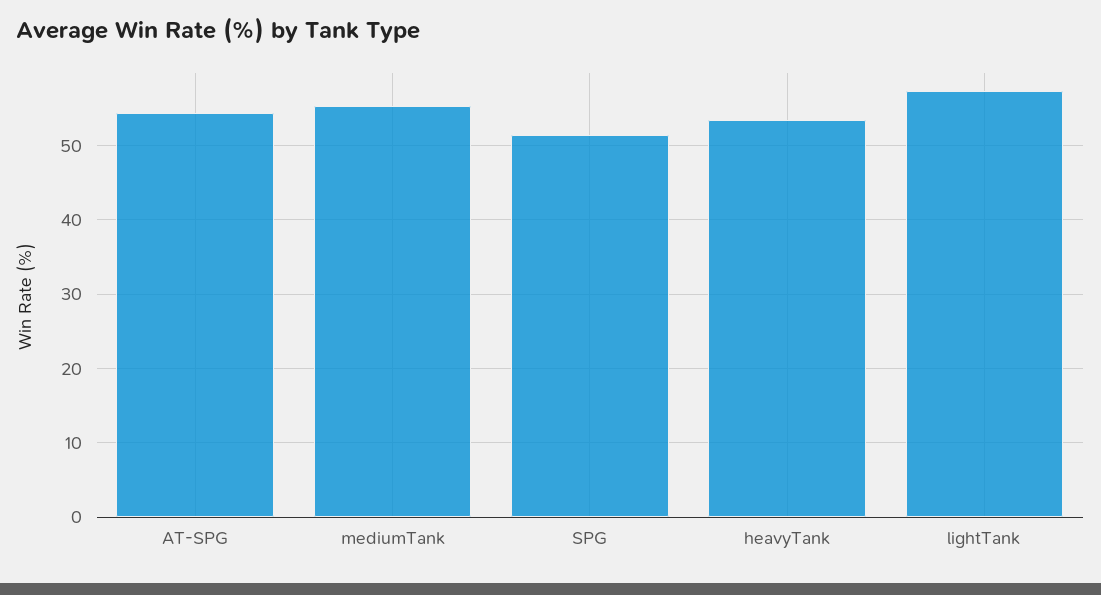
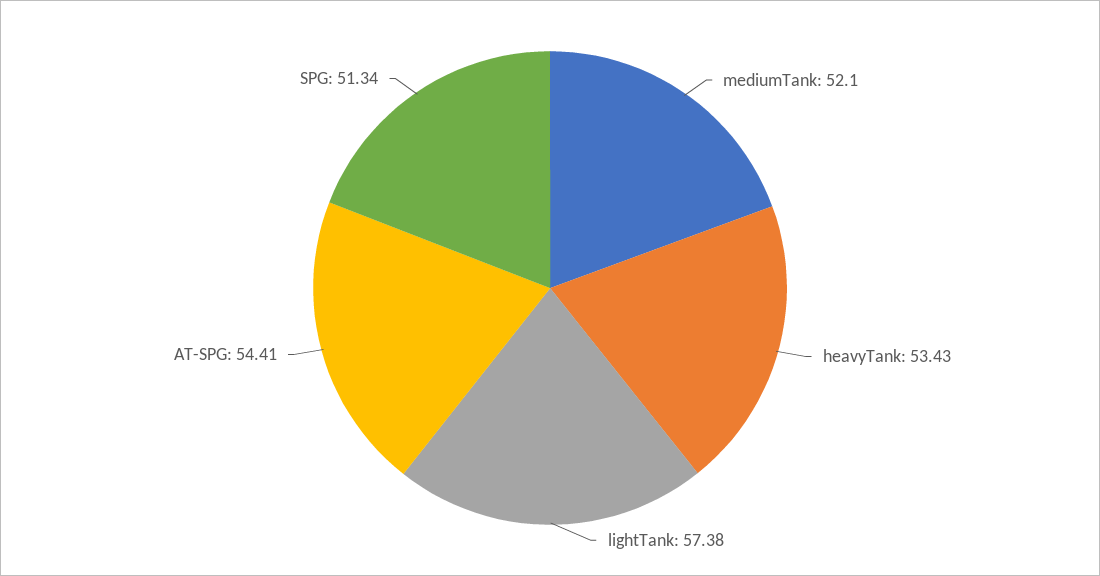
  {
    "AT-SPG": 54.41,
-   "mediumTank": 55,
+   "mediumTank": 52.1,
    "SPG": 51.34,
    "heavyTank": 53.43,
    "lightTank": 57.38
  }

